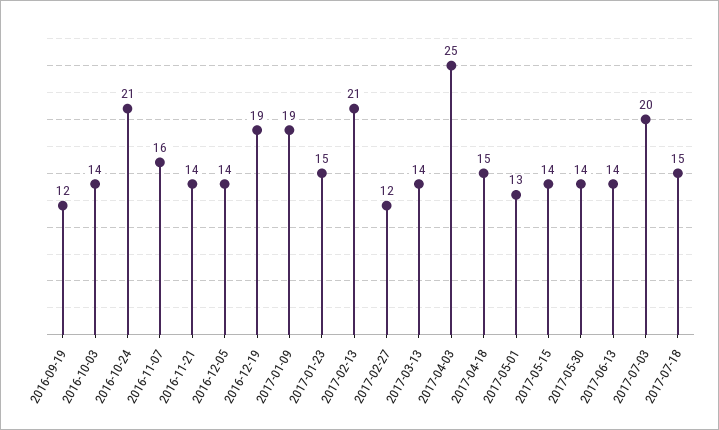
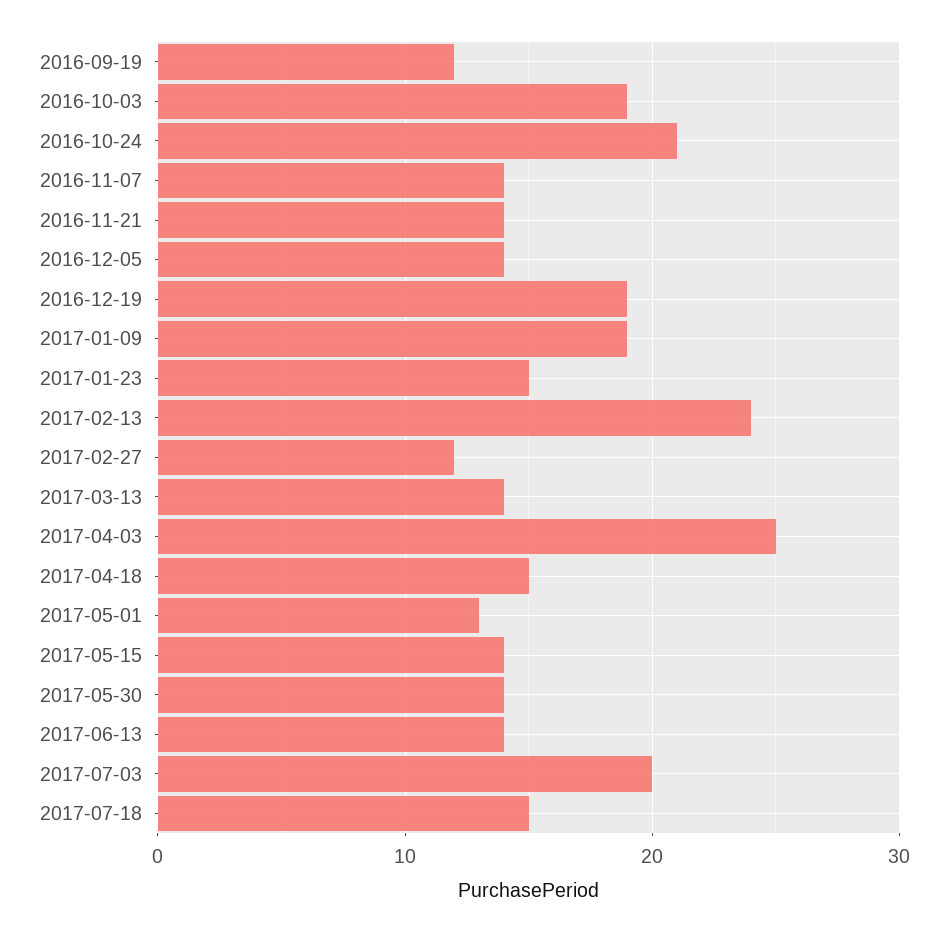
  {
    "2016-09-19": 12,
-   "2016-10-03": 14,
+   "2016-10-03": 19,
    "2016-10-24": 21,
-   "2016-11-07": 16,
+   "2016-11-07": 14,
    "2016-11-21": 14,
    "2016-12-05": 14,
    "2016-12-19": 19,
    "2017-01-09": 19,
    "2017-01-23": 15,
-   "2017-02-13": 21,
+   "2017-02-13": 24,
    "2017-02-27": 12,
    "2017-03-13": 14,
    "2017-04-03": 25,
    "2017-04-18": 15,
    "2017-05-01": 13,
    "2017-05-15": 14,
    "2017-05-30": 14,
    "2017-06-13": 14,
    "2017-07-03": 20,
    "2017-07-18": 15
  }

